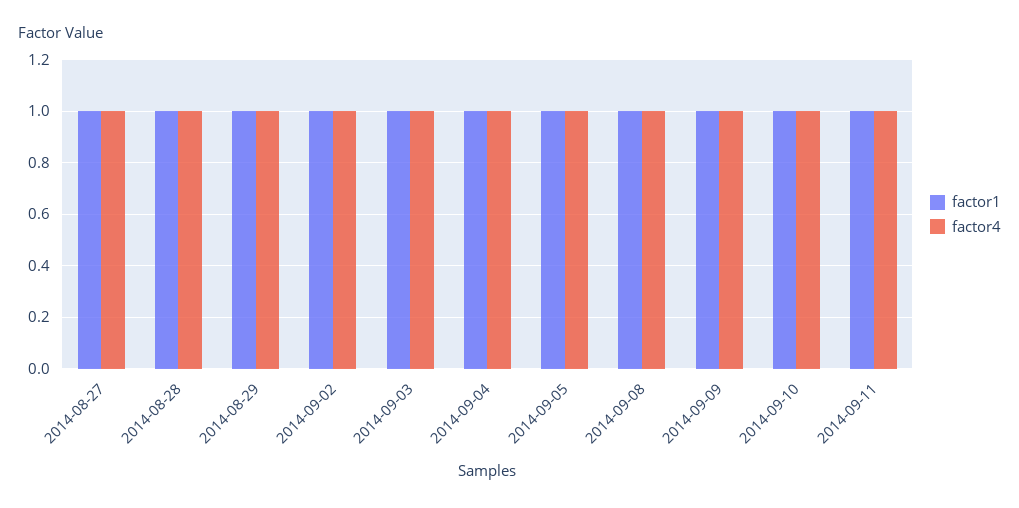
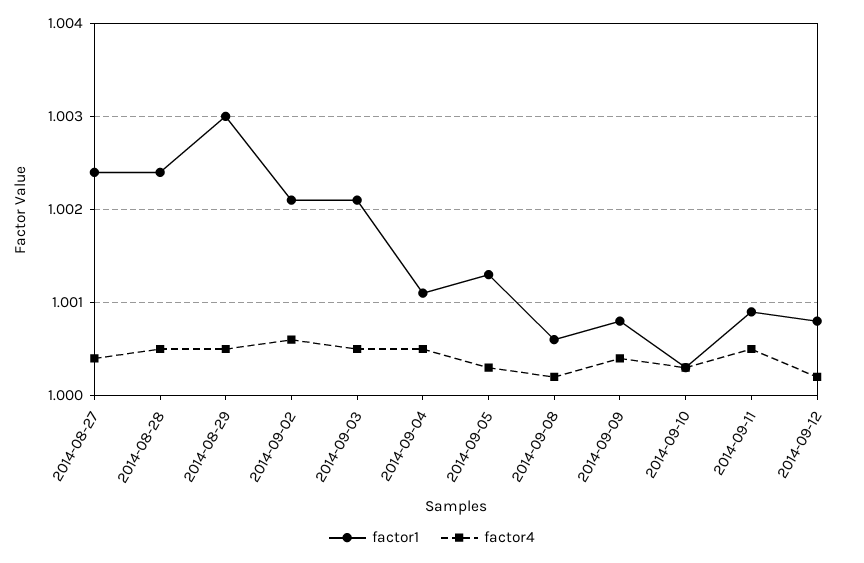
  {
    "factor1": {
      "2014-08-27": 1.0024,
      "2014-08-28": 1.0024,
      "2014-08-29": 1.003,
      "2014-09-02": 1.0021,
      "2014-09-03": 1.0021,
      "2014-09-04": 1.0011,
      "2014-09-05": 1.0013,
      "2014-09-08": 1.0006,
      "2014-09-09": 1.0008,
      "2014-09-10": 1.0003,
-     "2014-09-11": 1.0009
+     "2014-09-11": 1.0009,
+     "2014-09-12": 1.0008
    },
    "factor4": {
      "2014-08-27": 1.0004,
      "2014-08-28": 1.0005,
      "2014-08-29": 1.0005,
      "2014-09-02": 1.0006,
      "2014-09-03": 1.0005,
      "2014-09-04": 1.0005,
      "2014-09-05": 1.0003,
      "2014-09-08": 1.0002,
      "2014-09-09": 1.0004,
      "2014-09-10": 1.0003,
-     "2014-09-11": 1.0005
+     "2014-09-11": 1.0005,
+     "2014-09-12": 1.0002
    }
  }

